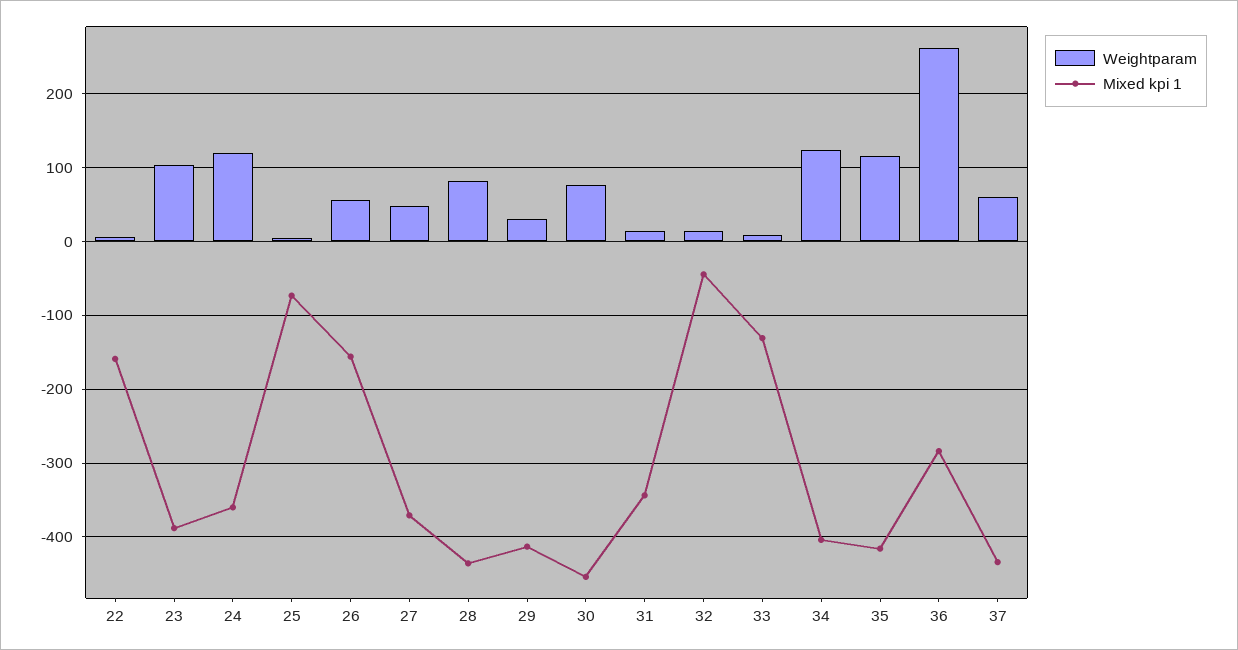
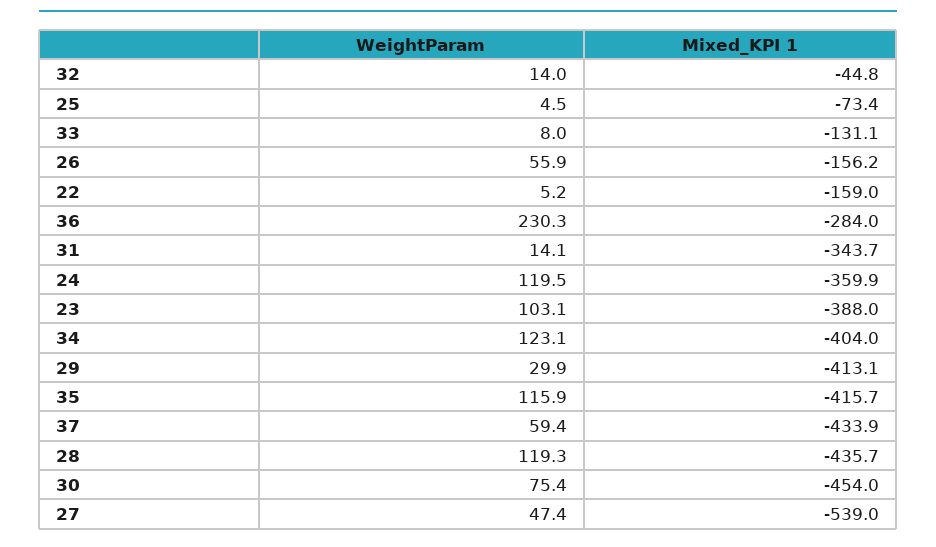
  {
    "Weightparam": {
      "22": 5.2,
      "23": 103.1,
      "24": 119.5,
      "25": 4.5,
      "26": 55.9,
      "27": 47.4,
-     "28": 80,
+     "28": 119.3,
      "29": 29.9,
      "30": 75.4,
      "31": 14.1,
      "32": 14,
      "33": 8,
      "34": 123.1,
      "35": 115.9,
-     "36": 260,
+     "36": 230.3,
      "37": 59.4
    },
    "Mixed kpi 1": {
      "22": -159,
      "23": -388,
      "24": -359.9,
      "25": -73.4,
      "26": -156.2,
-     "27": -370,
+     "27": -539,
      "28": -435.7,
      "29": -413.1,
      "30": -454,
      "31": -343.7,
      "32": -44.8,
      "33": -131.1,
      "34": -404,
      "35": -415.7,
      "36": -284,
      "37": -433.9
    }
  }

